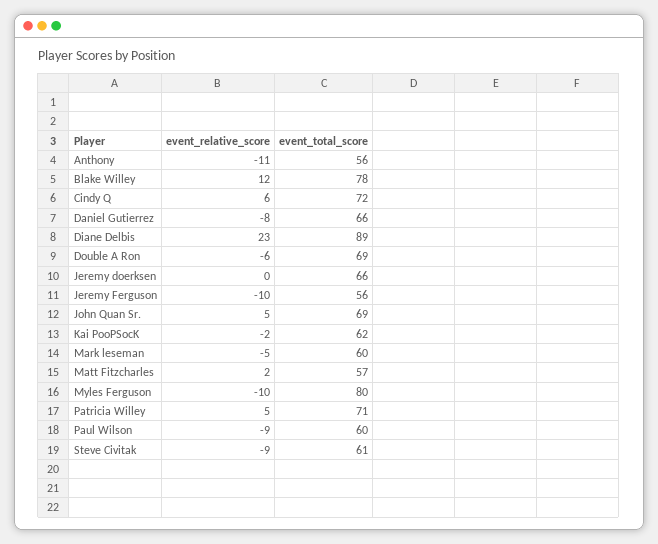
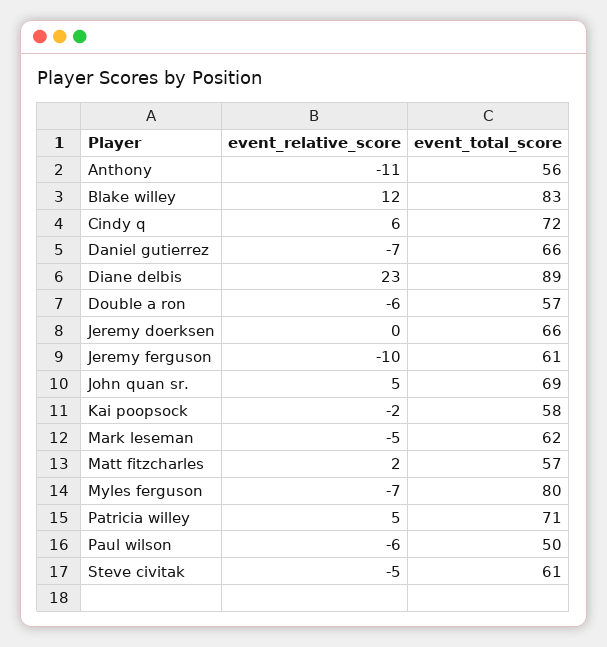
  {
    "event_relative_score": {
      "Anthony": -11,
      "Blake Willey": 12,
      "Cindy Q": 6,
-     "Daniel Gutierrez": -8,
+     "Daniel Gutierrez": -7,
      "Diane Delbis": 23,
      "Double A Ron": -6,
      "Jeremy doerksen": 0,
      "Jeremy Ferguson": -10,
      "John Quan Sr.": 5,
      "Kai PooPSocK": -2,
      "Mark leseman": -5,
      "Matt Fitzcharles": 2,
-     "Myles Ferguson": -10,
+     "Myles Ferguson": -7,
      "Patricia Willey": 5,
-     "Paul Wilson": -9,
+     "Paul Wilson": -6,
-     "Steve Civitak": -9
+     "Steve Civitak": -5
    },
    "event_total_score": {
      "Anthony": 56,
-     "Blake Willey": 78,
+     "Blake Willey": 83,
      "Cindy Q": 72,
      "Daniel Gutierrez": 66,
      "Diane Delbis": 89,
-     "Double A Ron": 69,
+     "Double A Ron": 57,
      "Jeremy doerksen": 66,
-     "Jeremy Ferguson": 56,
+     "Jeremy Ferguson": 61,
      "John Quan Sr.": 69,
-     "Kai PooPSocK": 62,
+     "Kai PooPSocK": 58,
-     "Mark leseman": 60,
+     "Mark leseman": 62,
      "Matt Fitzcharles": 57,
      "Myles Ferguson": 80,
      "Patricia Willey": 71,
-     "Paul Wilson": 60,
+     "Paul Wilson": 50,
      "Steve Civitak": 61
    }
  }

